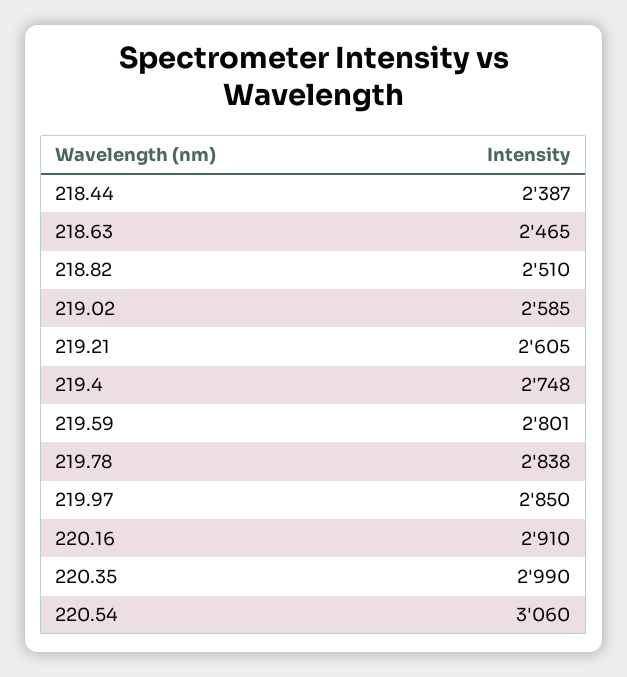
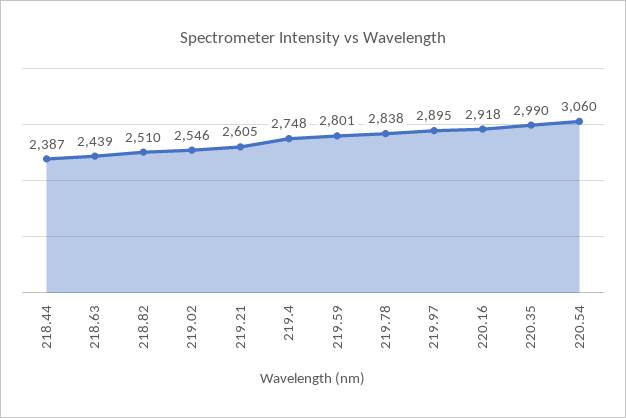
  {
    "218.44": 2387,
-   "218.63": 2465,
+   "218.63": 2439,
    "218.82": 2510,
-   "219.02": 2585,
+   "219.02": 2546,
    "219.21": 2605,
    "219.4": 2748,
    "219.59": 2801,
    "219.78": 2838,
-   "219.97": 2850,
+   "219.97": 2895,
-   "220.16": 2910,
+   "220.16": 2918,
    "220.35": 2990,
    "220.54": 3060
  }

